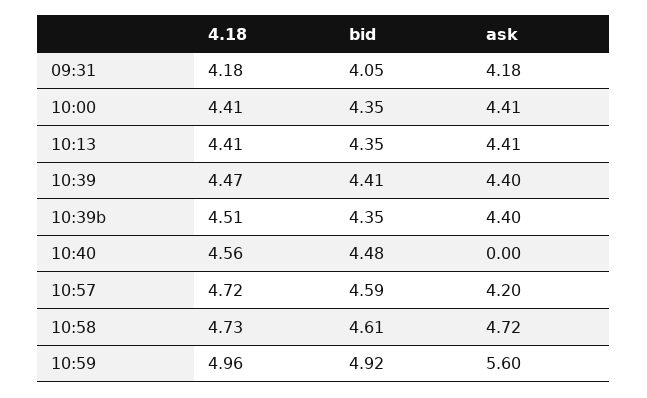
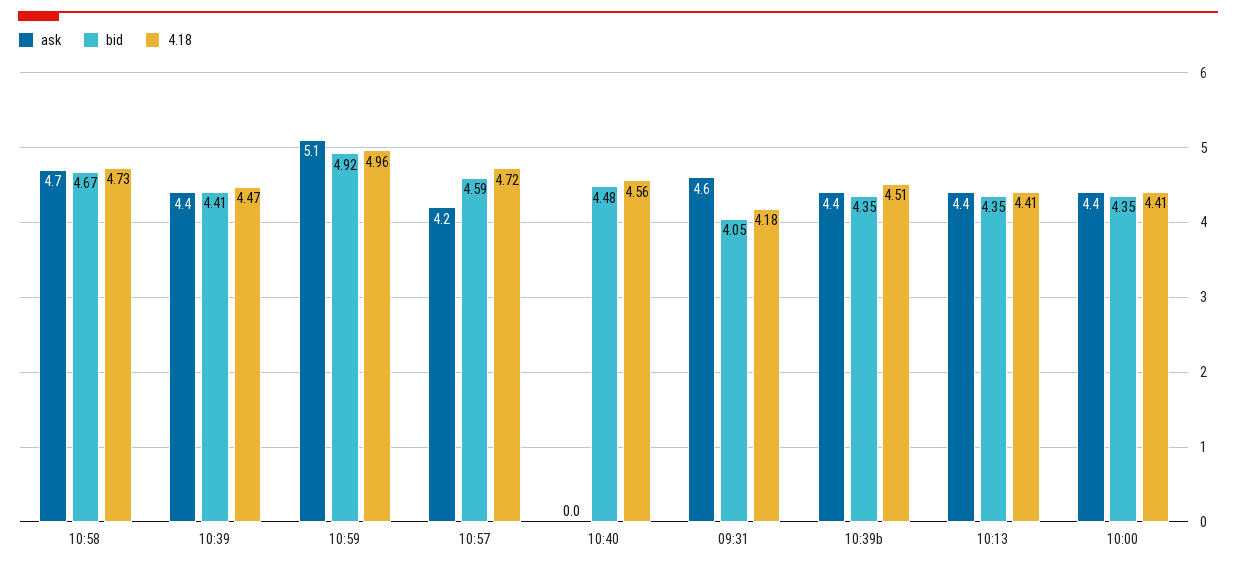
  {
    "4.18": {
      "09:31": 4.18,
      "10:00": 4.41,
      "10:13": 4.41,
      "10:39": 4.47,
      "10:39b": 4.51,
      "10:40": 4.56,
      "10:57": 4.72,
      "10:58": 4.73,
      "10:59": 4.96
    },
    "bid": {
      "09:31": 4.05,
      "10:00": 4.35,
      "10:13": 4.35,
      "10:39": 4.41,
      "10:39b": 4.35,
      "10:40": 4.48,
      "10:57": 4.59,
-     "10:58": 4.61,
+     "10:58": 4.67,
      "10:59": 4.92
    },
    "ask": {
-     "09:31": 4.18,
+     "09:31": 4.6,
      "10:00": 4.41,
      "10:13": 4.41,
      "10:39": 4.4,
      "10:39b": 4.4,
      "10:40": 0,
      "10:57": 4.2,
      "10:58": 4.72,
-     "10:59": 5.6
+     "10:59": 5.1
    }
  }

